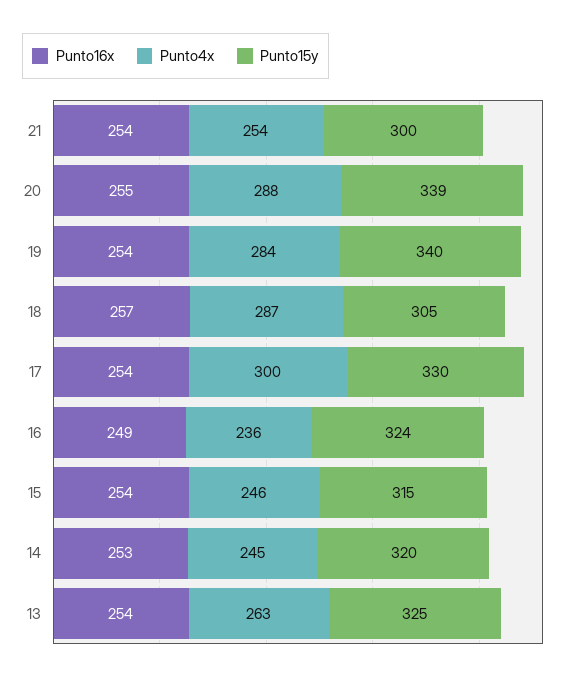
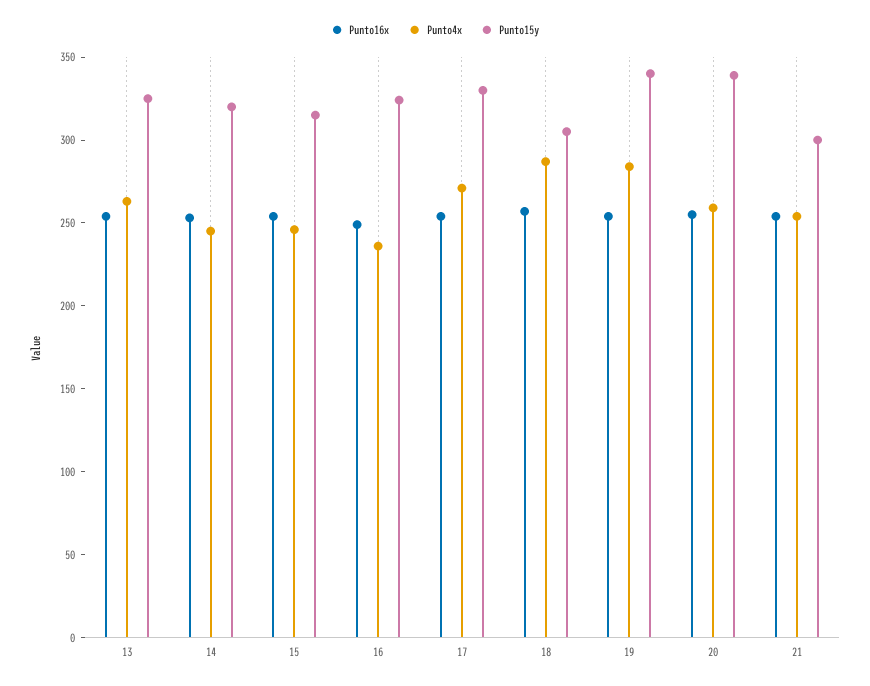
  {
    "Punto16x": {
      "21": 254,
      "20": 255,
      "19": 254,
      "18": 257,
      "17": 254,
      "16": 249,
      "15": 254,
      "14": 253,
      "13": 254
    },
    "Punto4x": {
      "21": 254,
-     "20": 288,
+     "20": 260,
      "19": 284,
      "18": 287,
-     "17": 300,
+     "17": 270,
      "16": 236,
      "15": 246,
      "14": 245,
      "13": 263
    },
    "Punto15y": {
      "21": 300,
      "20": 339,
      "19": 340,
      "18": 305,
      "17": 330,
      "16": 324,
      "15": 315,
      "14": 320,
      "13": 325
    }
  }

